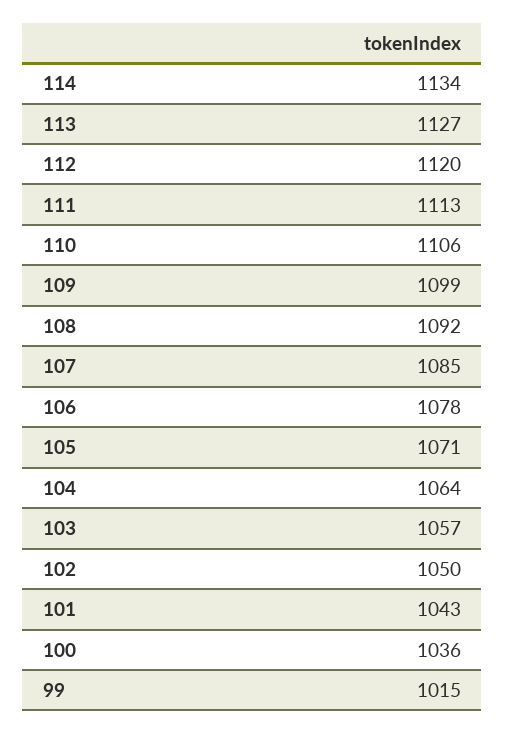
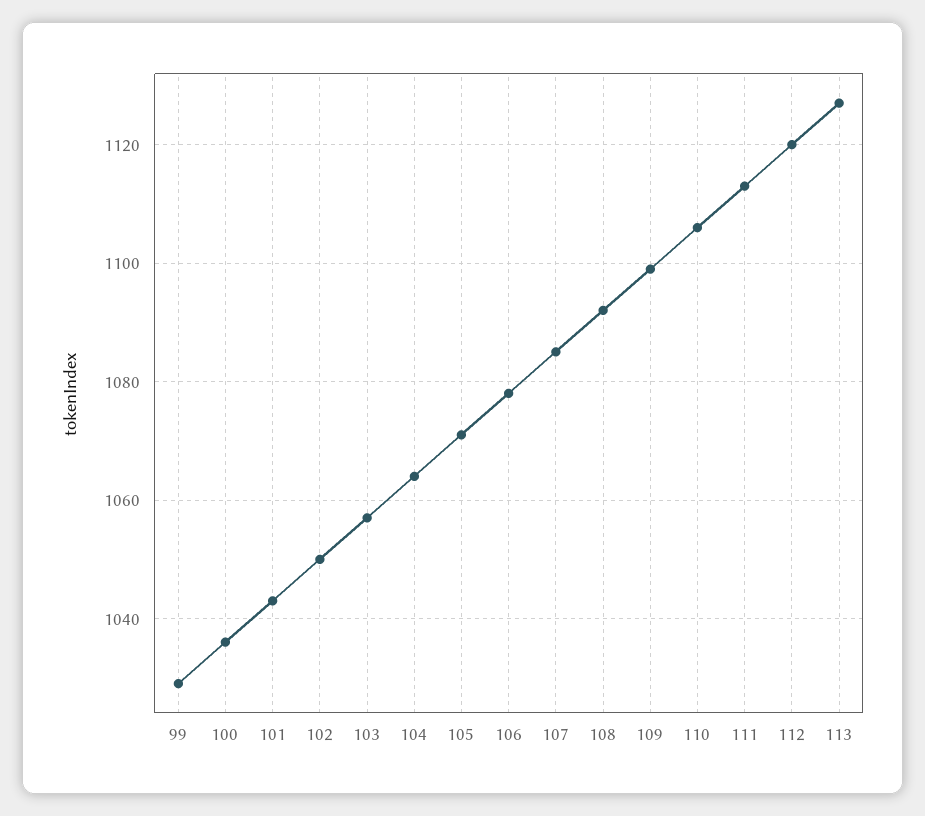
  {
-   "114": 1134,
    "113": 1127,
    "112": 1120,
    "111": 1113,
    "110": 1106,
    "109": 1099,
    "108": 1092,
    "107": 1085,
    "106": 1078,
    "105": 1071,
    "104": 1064,
    "103": 1057,
    "102": 1050,
    "101": 1043,
    "100": 1036,
-   "99": 1015
+   "99": 1030
  }

